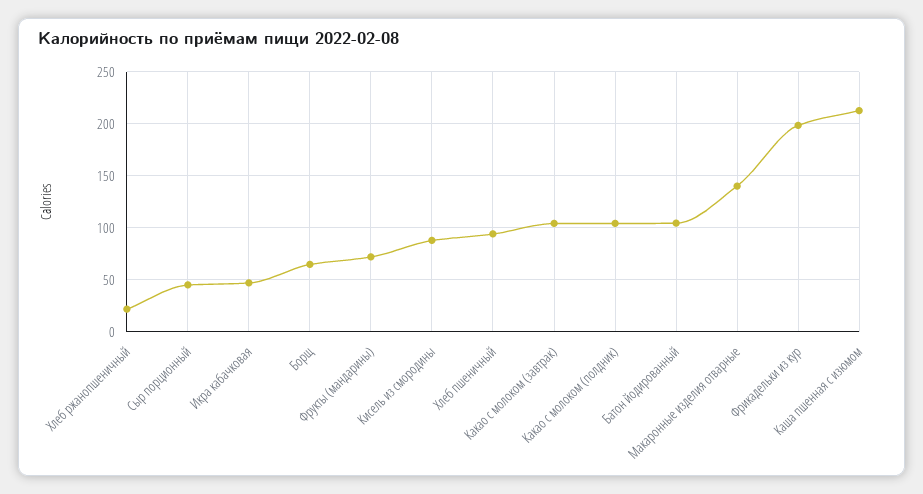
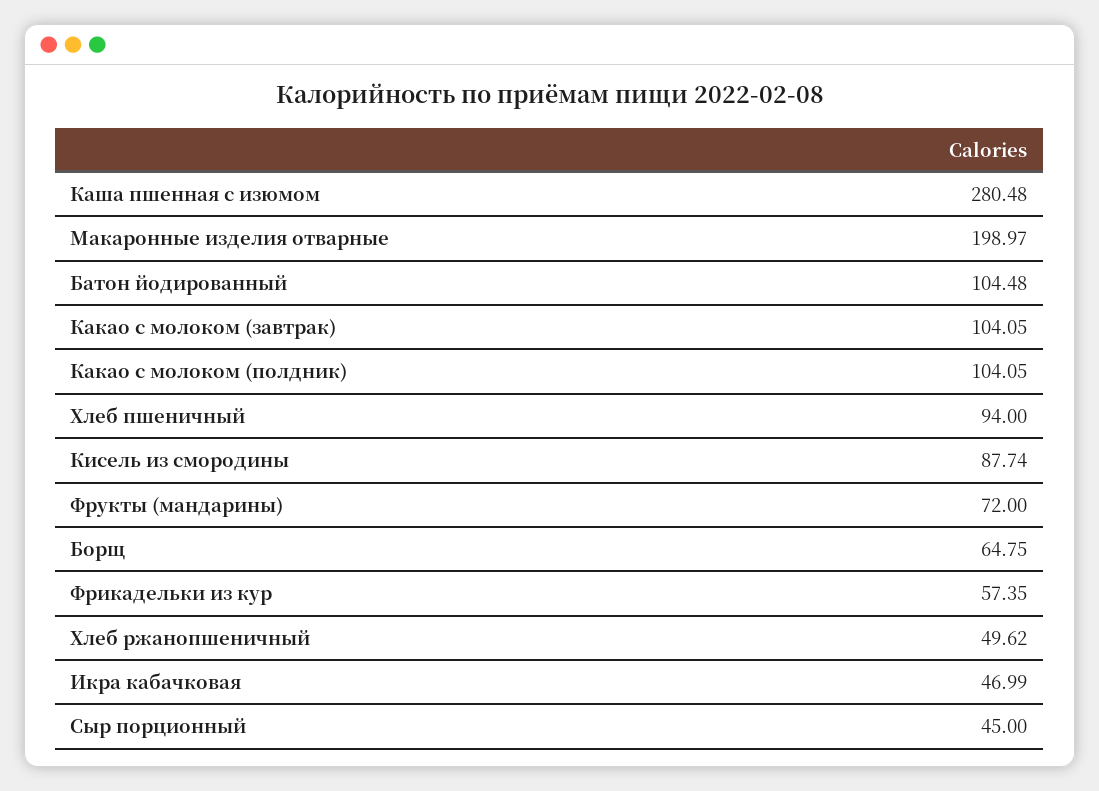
  {
-   "Хлеб ржанопшеничный": 20,
+   "Хлеб ржанопшеничный": 49.62,
    "Сыр порционный": 45,
    "Икра кабачковая": 46.99,
    "Борщ": 64.75,
    "Фрукты (мандарины)": 72,
    "Кисель из смородины": 87.74,
    "Хлеб пшеничный": 94,
    "Какао с молоком (завтрак)": 104.05,
    "Какао с молоком (полдник)": 104.05,
    "Батон йодированный": 104.48,
-   "Макаронные изделия отварные": 140,
+   "Макаронные изделия отварные": 198.97,
-   "Фрикадельки из кур": 200,
+   "Фрикадельки из кур": 57.35,
-   "Каша пшенная с изюмом": 210
+   "Каша пшенная с изюмом": 280.48
  }

